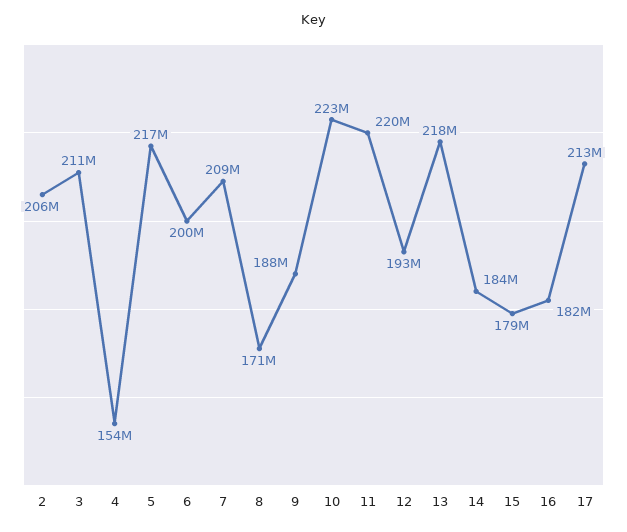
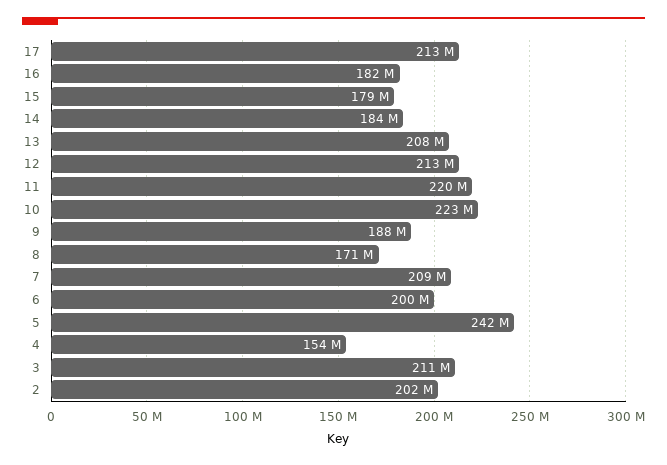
  {
-   "2": 206000000,
+   "2": 202000000,
    "3": 211000000,
    "4": 154000000,
-   "5": 217000000,
+   "5": 242000000,
    "6": 200000000,
    "7": 209000000,
    "8": 171000000,
    "9": 188000000,
    "10": 223000000,
    "11": 220000000,
-   "12": 193000000,
+   "12": 213000000,
-   "13": 218000000,
+   "13": 208000000,
    "14": 184000000,
    "15": 179000000,
    "16": 182000000,
    "17": 213000000
  }

